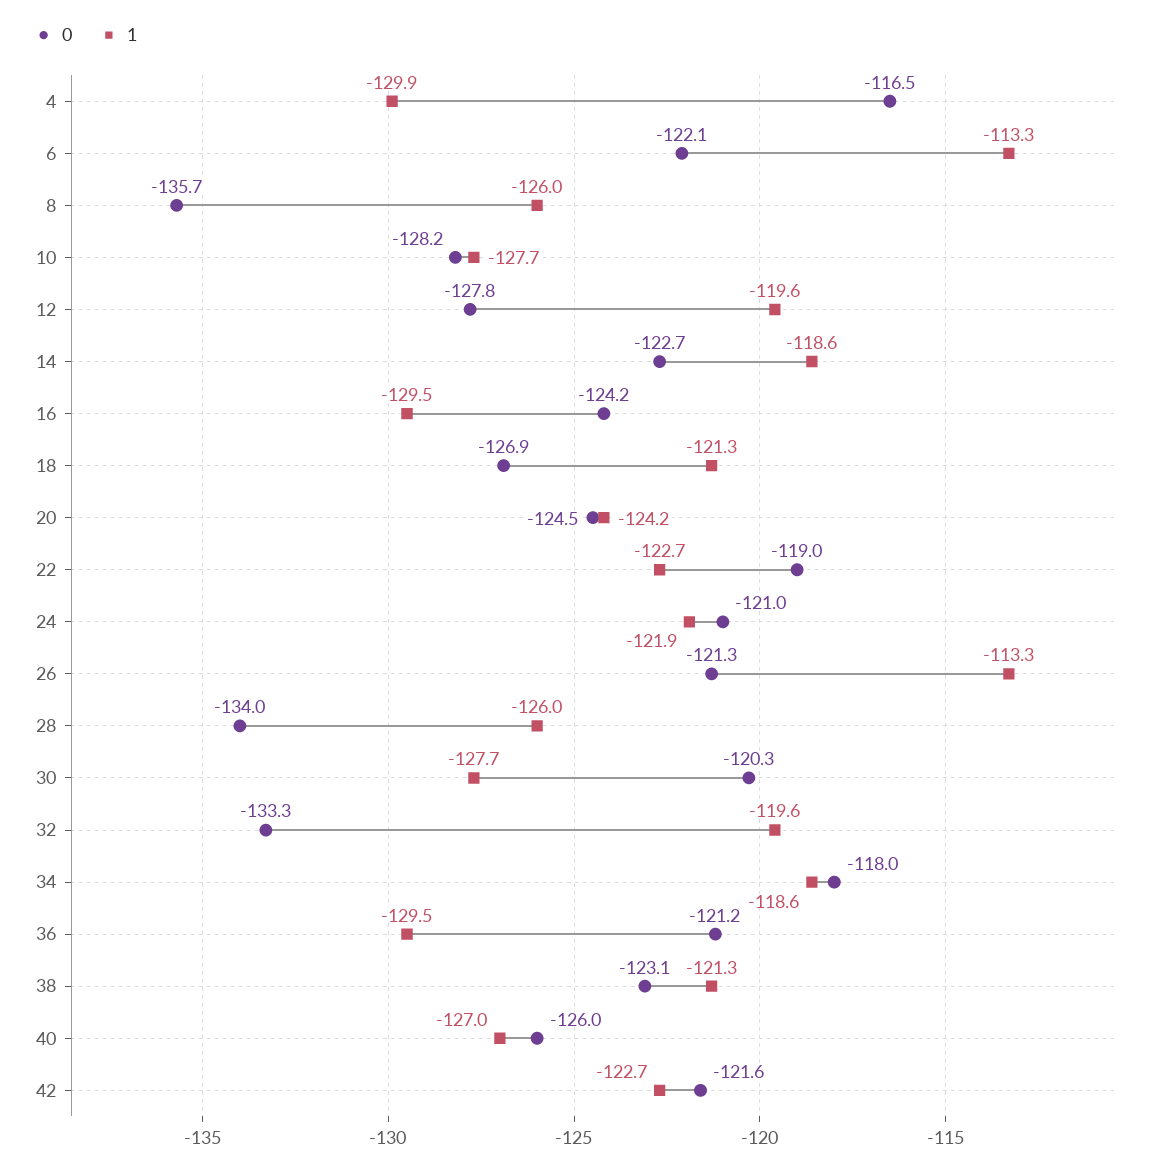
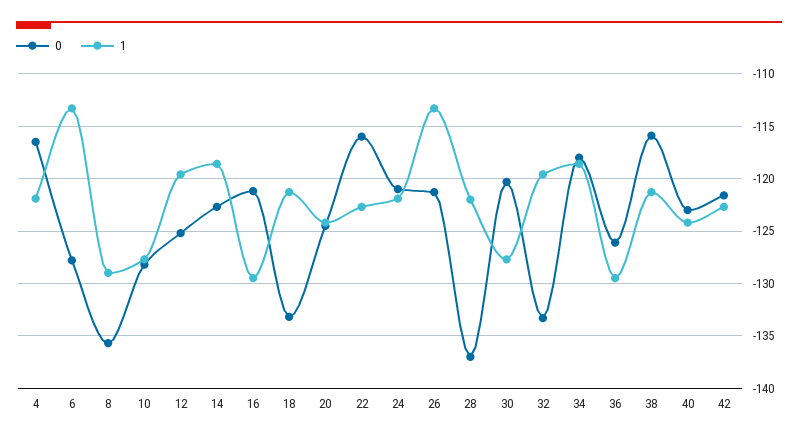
  {
    "0": {
      "4": -116.5,
-     "6": -122.1,
+     "6": -128,
      "8": -135.7,
      "10": -128.2,
-     "12": -127.8,
+     "12": -125,
      "14": -122.7,
-     "16": -124.2,
+     "16": -121,
-     "18": -126.9,
+     "18": -133,
      "20": -124.5,
-     "22": -119,
+     "22": -116,
      "24": -121,
      "26": -121.3,
-     "28": -134,
+     "28": -137,
      "30": -120.3,
      "32": -133.3,
      "34": -118,
-     "36": -121.2,
+     "36": -126,
-     "38": -123.1,
+     "38": -116,
-     "40": -126,
+     "40": -123,
      "42": -121.6
    },
    "1": {
-     "4": -129.9,
+     "4": -122,
      "6": -113.3,
-     "8": -126,
+     "8": -129,
      "10": -127.7,
      "12": -119.6,
      "14": -118.6,
      "16": -129.5,
      "18": -121.3,
      "20": -124.2,
      "22": -122.7,
      "24": -121.9,
      "26": -113.3,
-     "28": -126,
+     "28": -122,
      "30": -127.7,
      "32": -119.6,
      "34": -118.6,
      "36": -129.5,
      "38": -121.3,
-     "40": -127,
+     "40": -124,
      "42": -122.7
    }
  }

